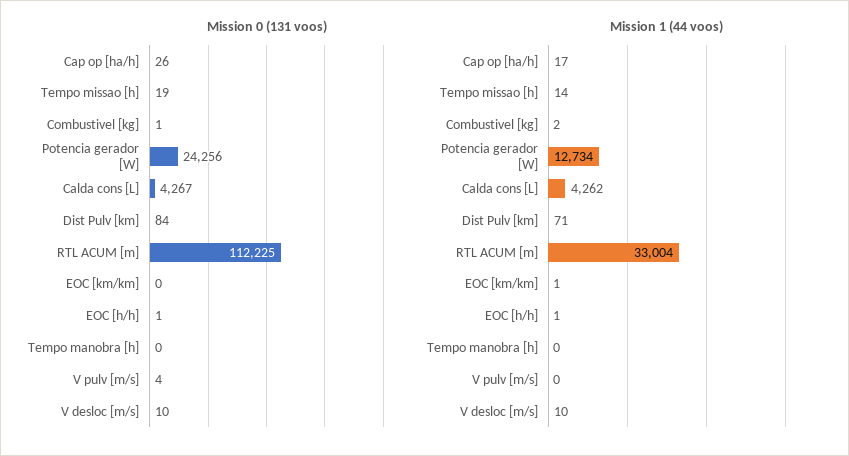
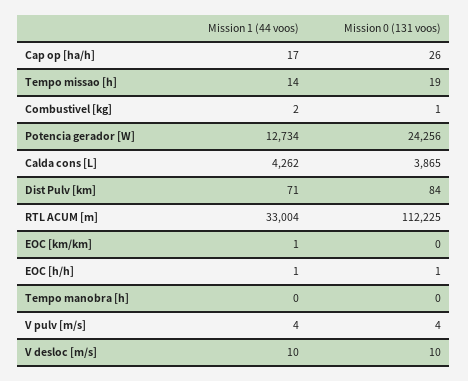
  {
    "Mission 0 (131 voos)": {
      "Cap op [ha/h]": 26,
      "Tempo missao [h]": 19,
      "Combustivel [kg]": 1,
      "Potencia gerador [W]": 24256,
-     "Calda cons [L]": 4267,
+     "Calda cons [L]": 3865,
      "Dist Pulv [km]": 84,
      "RTL ACUM [m]": 112225,
      "EOC [km/km]": 0,
      "EOC [h/h]": 1,
      "Tempo manobra [h]": 0,
      "V pulv [m/s]": 4,
      "V desloc [m/s]": 10
    },
    "Mission 1 (44 voos)": {
      "Cap op [ha/h]": 17,
      "Tempo missao [h]": 14,
      "Combustivel [kg]": 2,
      "Potencia gerador [W]": 12734,
      "Calda cons [L]": 4262,
      "Dist Pulv [km]": 71,
      "RTL ACUM [m]": 33004,
      "EOC [km/km]": 1,
      "EOC [h/h]": 1,
      "Tempo manobra [h]": 0,
-     "V pulv [m/s]": 0,
+     "V pulv [m/s]": 4,
      "V desloc [m/s]": 10
    }
  }

